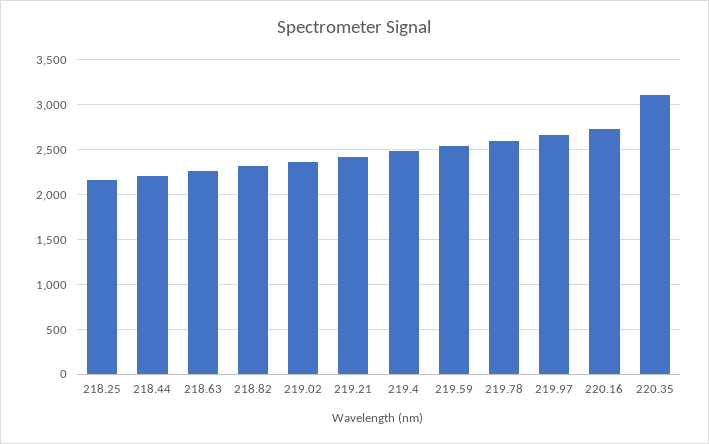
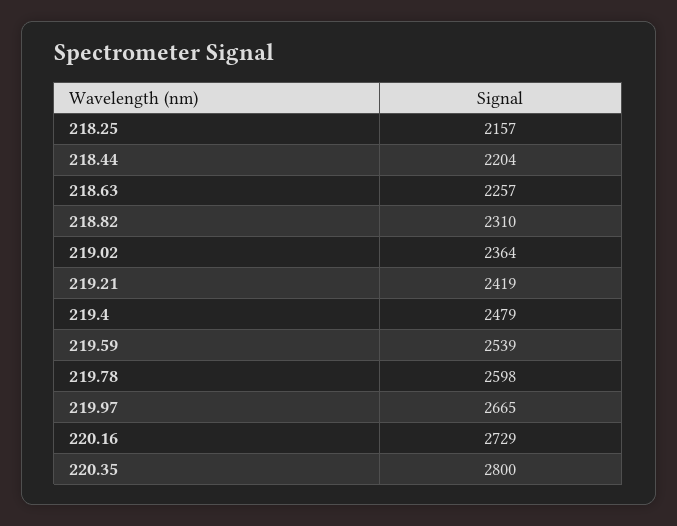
  {
    "218.25": 2157,
    "218.44": 2204,
    "218.63": 2257,
    "218.82": 2310,
    "219.02": 2364,
    "219.21": 2419,
    "219.4": 2479,
    "219.59": 2539,
    "219.78": 2598,
    "219.97": 2665,
    "220.16": 2729,
-   "220.35": 3100
+   "220.35": 2800
  }

